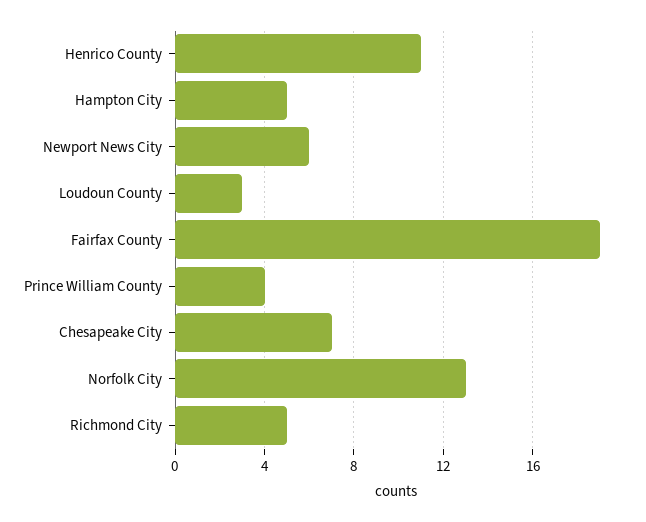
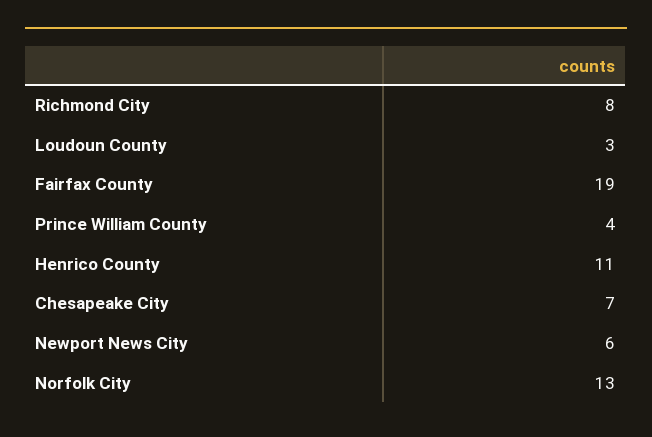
  {
    "Henrico County": 11,
-   "Hampton City": 5,
    "Newport News City": 6,
    "Loudoun County": 3,
    "Fairfax County": 19,
    "Prince William County": 4,
    "Chesapeake City": 7,
    "Norfolk City": 13,
-   "Richmond City": 5
+   "Richmond City": 8
  }

